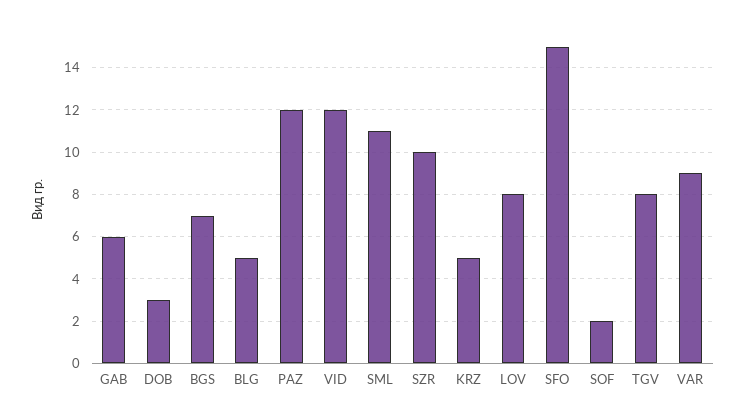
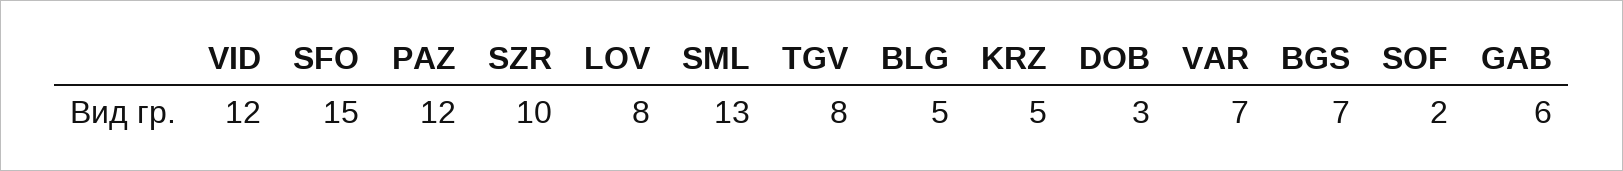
  {
    "GAB": 6,
    "DOB": 3,
    "BGS": 7,
    "BLG": 5,
    "PAZ": 12,
    "VID": 12,
-   "SML": 11,
+   "SML": 13,
    "SZR": 10,
    "KRZ": 5,
    "LOV": 8,
    "SFO": 15,
    "SOF": 2,
    "TGV": 8,
-   "VAR": 9
+   "VAR": 7
  }

